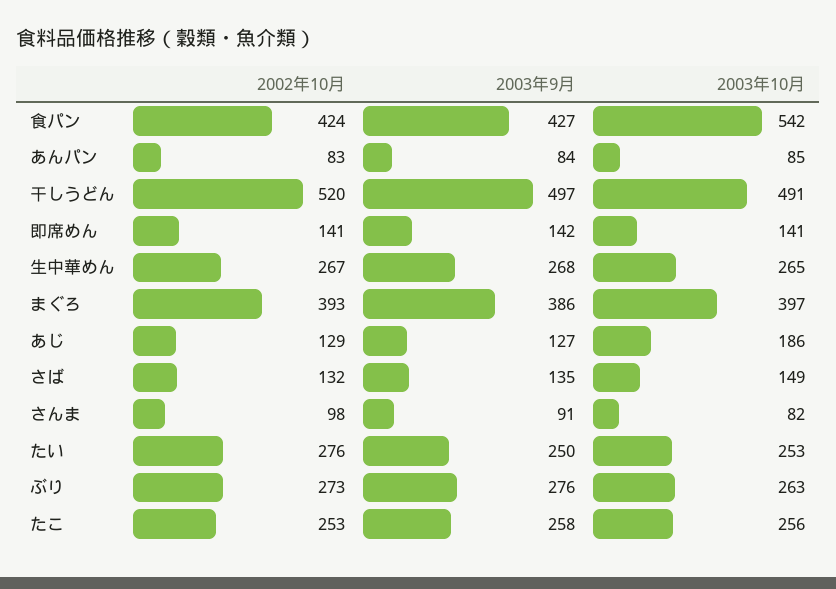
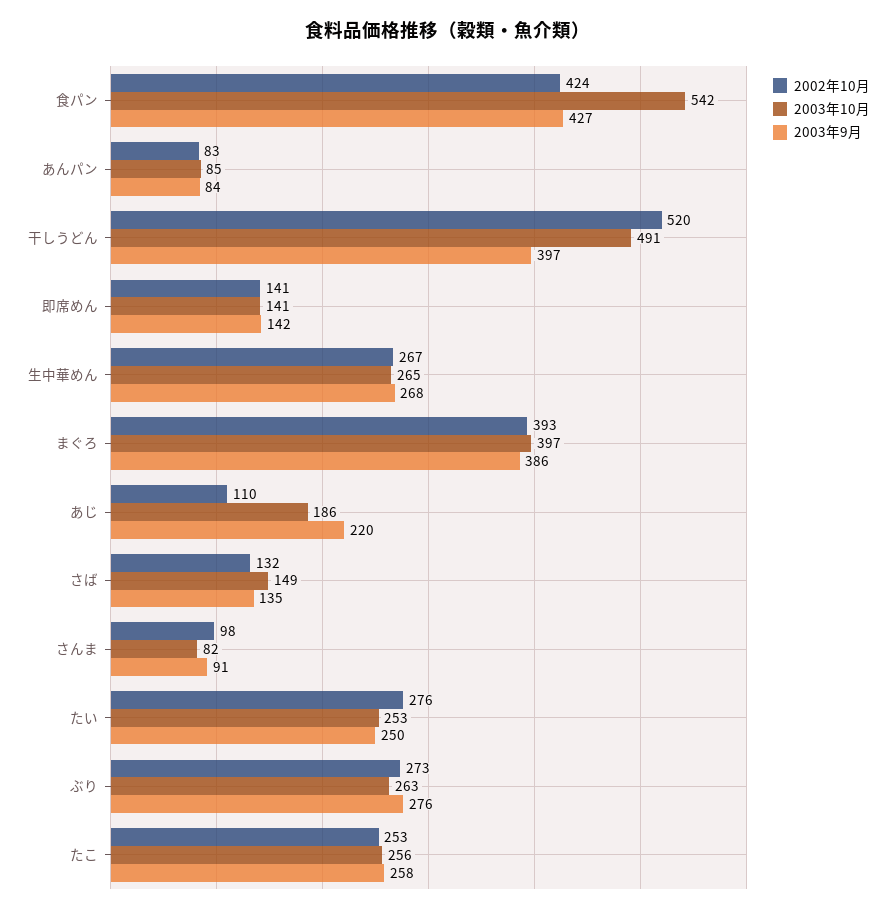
  {
    "2002年10月": {
      "食パン": 424,
      "あんパン": 83,
      "干しうどん": 520,
      "即席めん": 141,
      "生中華めん": 267,
      "まぐろ": 393,
-     "あじ": 129,
+     "あじ": 110,
      "さば": 132,
      "さんま": 98,
      "たい": 276,
      "ぶり": 273,
      "たこ": 253
    },
    "2003年9月": {
      "食パン": 427,
      "あんパン": 84,
-     "干しうどん": 497,
+     "干しうどん": 397,
      "即席めん": 142,
      "生中華めん": 268,
      "まぐろ": 386,
-     "あじ": 127,
+     "あじ": 220,
      "さば": 135,
      "さんま": 91,
      "たい": 250,
      "ぶり": 276,
      "たこ": 258
    },
    "2003年10月": {
      "食パン": 542,
      "あんパン": 85,
      "干しうどん": 491,
      "即席めん": 141,
      "生中華めん": 265,
      "まぐろ": 397,
      "あじ": 186,
      "さば": 149,
      "さんま": 82,
      "たい": 253,
      "ぶり": 263,
      "たこ": 256
    }
  }

